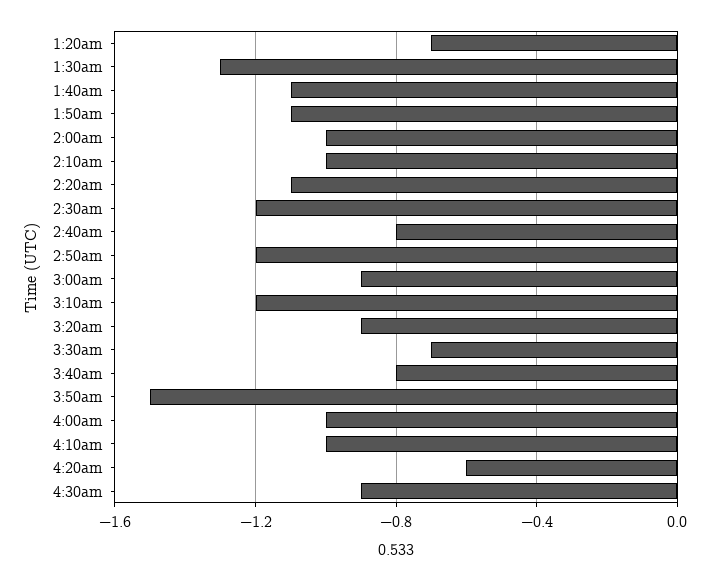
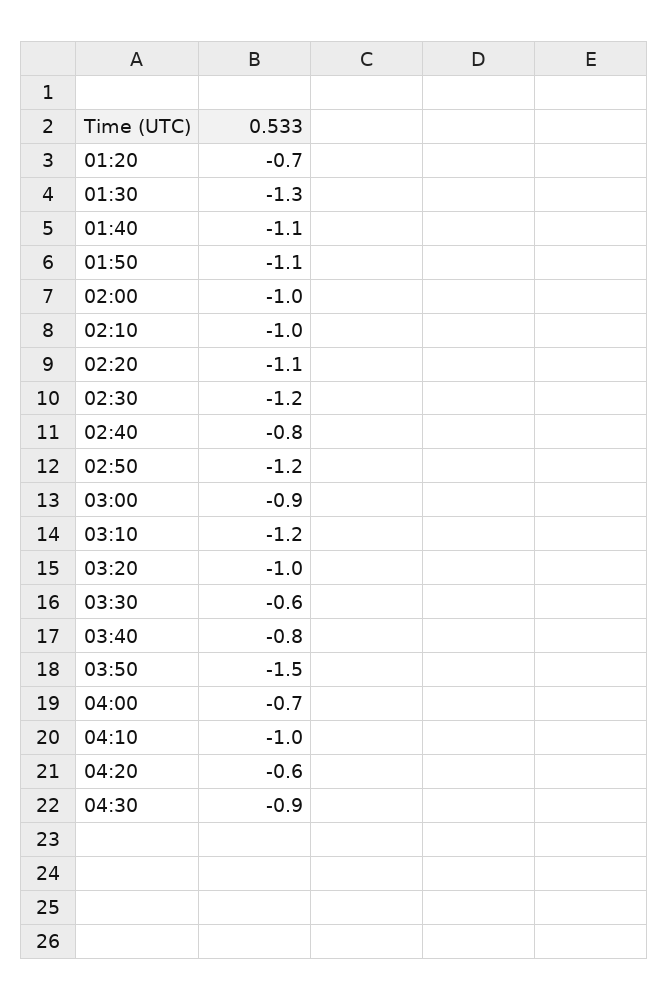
  {
    "1:20am": -0.7,
    "1:30am": -1.3,
    "1:40am": -1.1,
    "1:50am": -1.1,
    "2:00am": -1,
    "2:10am": -1,
    "2:20am": -1.1,
    "2:30am": -1.2,
    "2:40am": -0.8,
    "2:50am": -1.2,
    "3:00am": -0.9,
    "3:10am": -1.2,
-   "3:20am": -0.9,
+   "3:20am": -1,
-   "3:30am": -0.7,
+   "3:30am": -0.6,
    "3:40am": -0.8,
    "3:50am": -1.5,
-   "4:00am": -1,
+   "4:00am": -0.7,
    "4:10am": -1,
    "4:20am": -0.6,
    "4:30am": -0.9
  }

